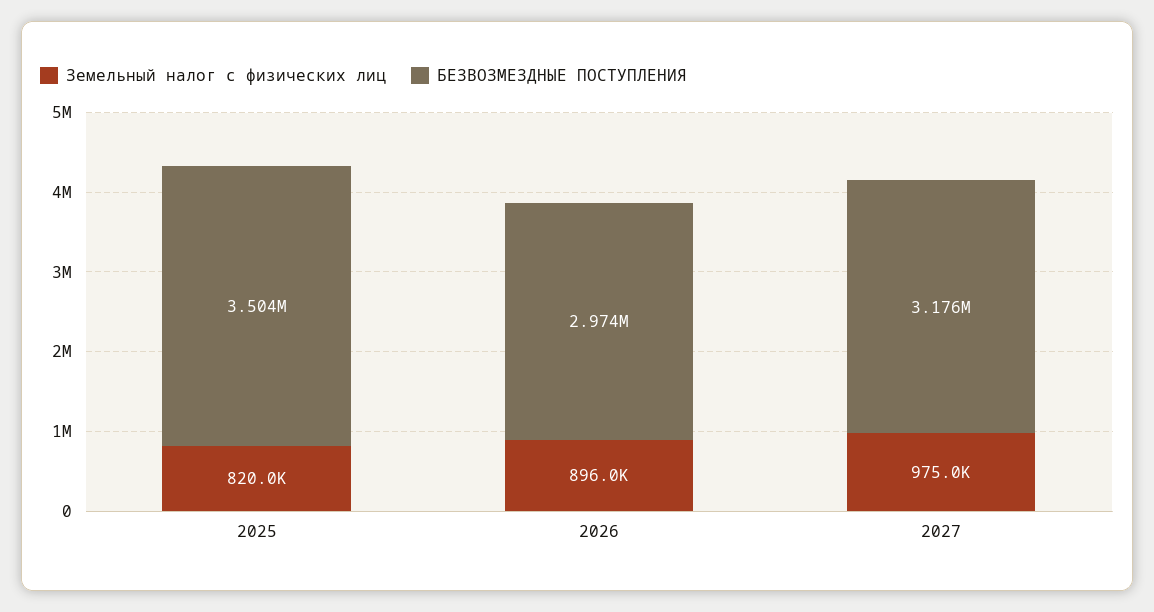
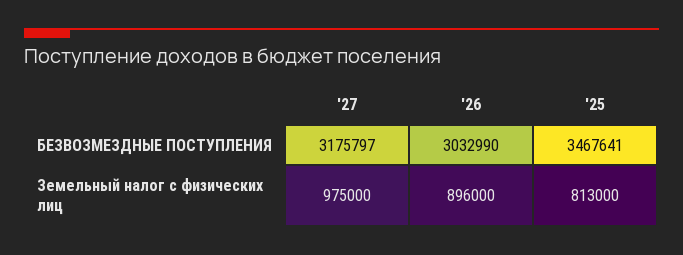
  {
    "Земельный налог с физических лиц": {
-     "2025": 820000,
+     "2025": 813000,
      "2026": 896000,
      "2027": 975000
    },
    "БЕЗВОЗМЕЗДНЫЕ ПОСТУПЛЕНИЯ": {
-     "2025": 3504000,
+     "2025": 3467641,
-     "2026": 2974000,
+     "2026": 3032990,
      "2027": 3175797
    }
  }

